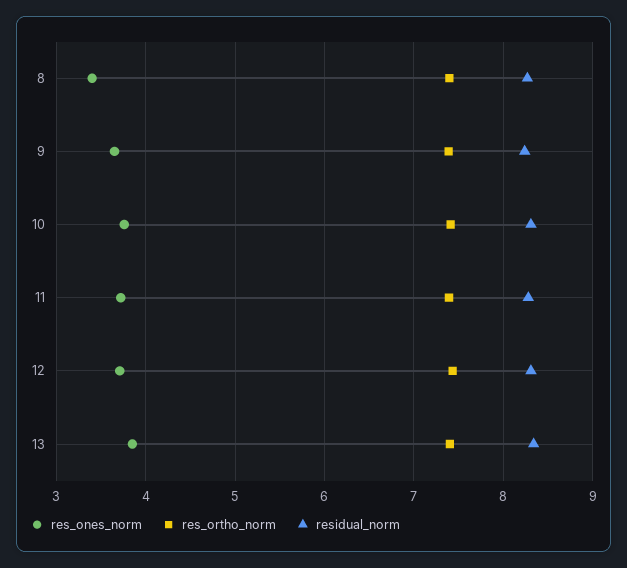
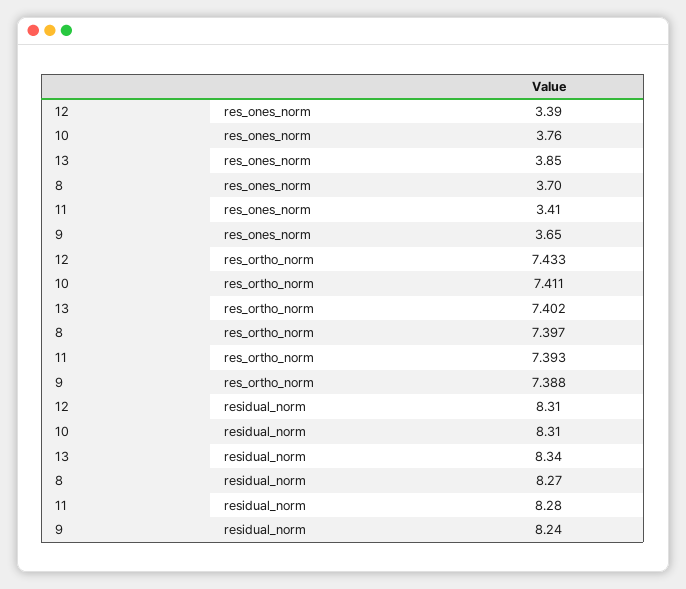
  {
    "res_ones_norm": {
-     "8": 3.4,
+     "8": 3.7,
      "9": 3.65,
      "10": 3.76,
-     "11": 3.7,
+     "11": 3.41,
-     "12": 3.7,
+     "12": 3.39,
      "13": 3.85
    },
    "res_ortho_norm": {
      "8": 7.397,
      "9": 7.388,
      "10": 7.411,
      "11": 7.393,
      "12": 7.433,
      "13": 7.402
    },
    "residual_norm": {
      "8": 8.27,
      "9": 8.24,
      "10": 8.31,
      "11": 8.28,
      "12": 8.31,
      "13": 8.34
    }
  }

